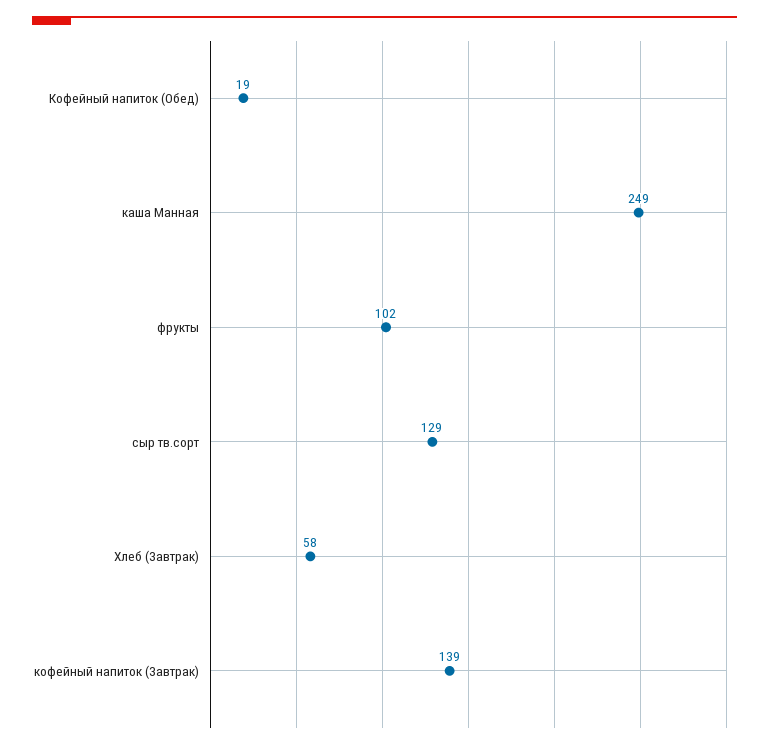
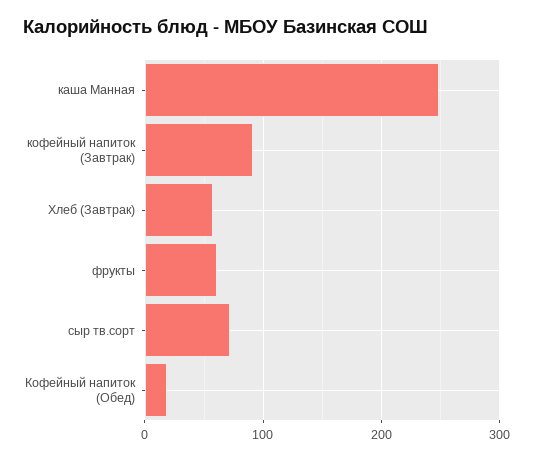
  {
    "Кофейный напиток (Обед)": 19,
    "каша Манная": 249,
-   "фрукты": 102,
+   "фрукты": 60,
-   "сыр тв.сорт": 129,
+   "сыр тв.сорт": 70,
    "Хлеб (Завтрак)": 58,
-   "кофейный напиток (Завтрак)": 139
+   "кофейный напиток (Завтрак)": 90
  }

